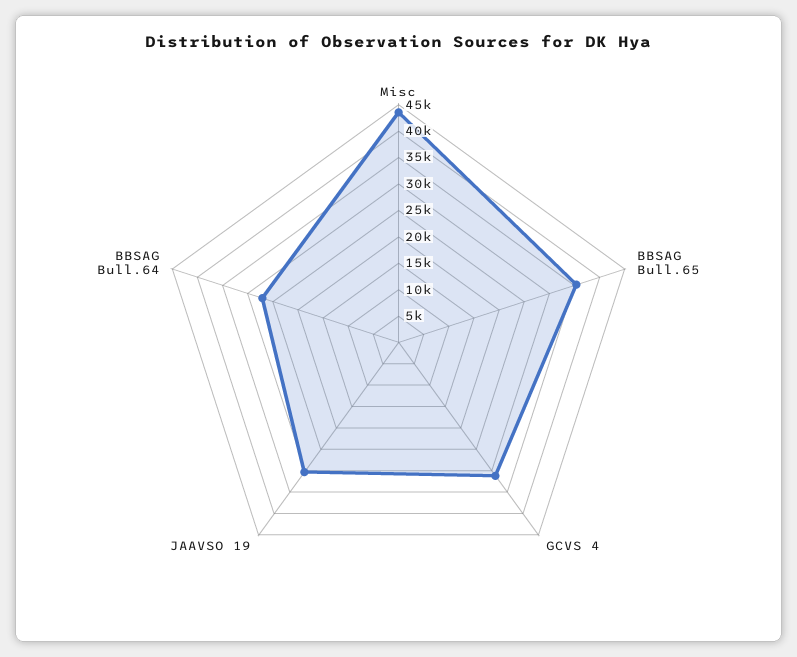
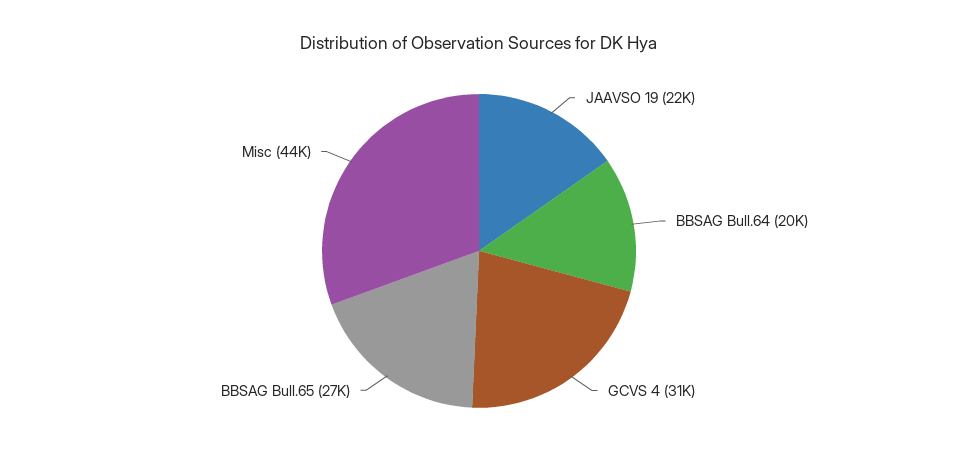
  {
    "Misc": 44000,
-   "BBSAG Bull.65": 35000,
+   "BBSAG Bull.65": 27000,
    "GCVS 4": 31000,
-   "JAAVSO 19": 30000,
+   "JAAVSO 19": 22000,
-   "BBSAG Bull.64": 27500
+   "BBSAG Bull.64": 20000
  }

